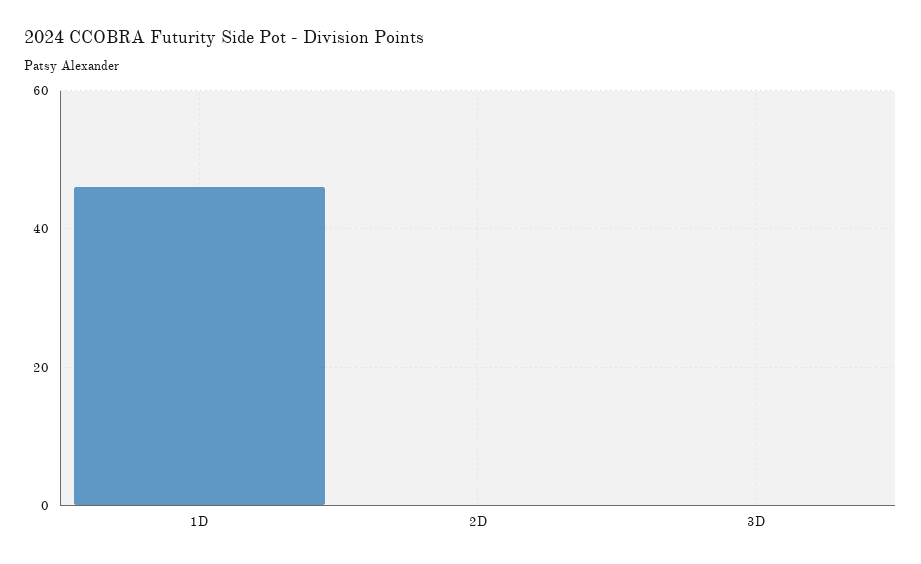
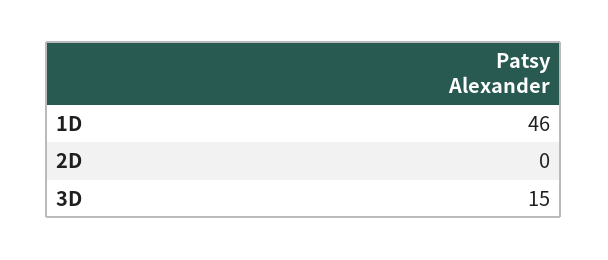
  {
    "1D": 46,
    "2D": 0,
-   "3D": 0
+   "3D": 15
  }

